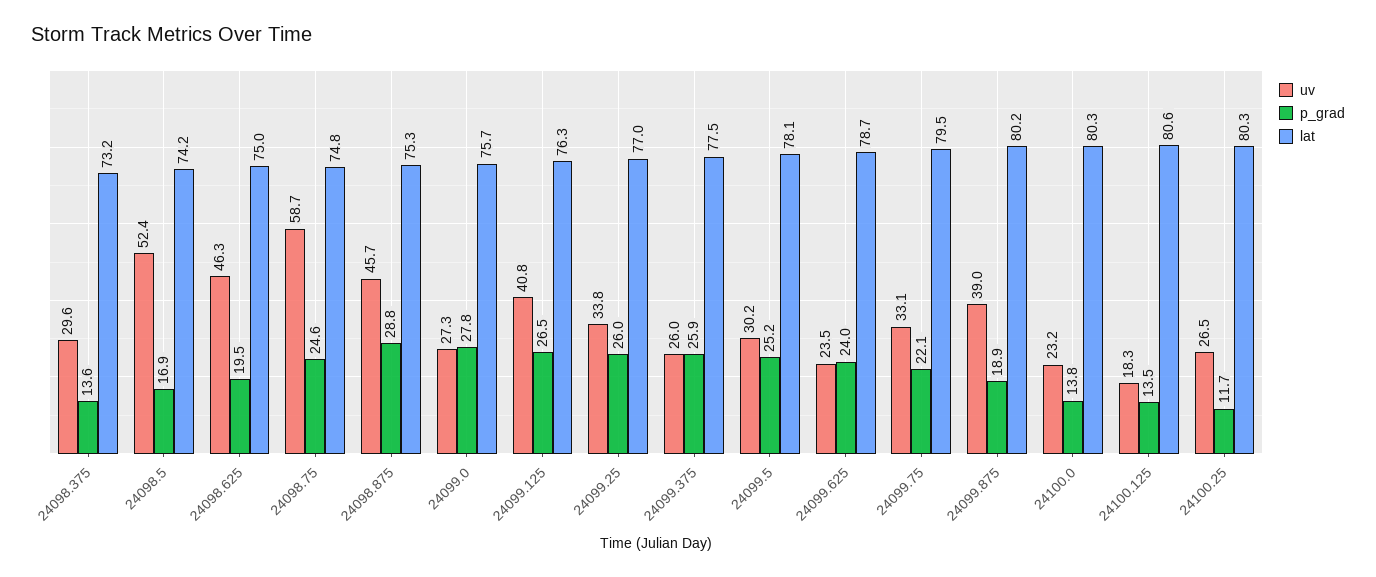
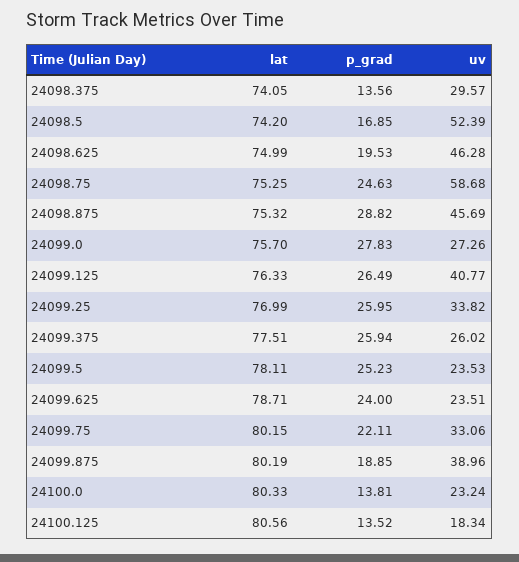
  {
    "uv": {
      "24098.375": 29.57,
      "24098.5": 52.39,
      "24098.625": 46.28,
      "24098.75": 58.68,
      "24098.875": 45.69,
      "24099.0": 27.26,
      "24099.125": 40.77,
      "24099.25": 33.82,
      "24099.375": 26.02,
-     "24099.5": 30.2,
+     "24099.5": 23.53,
      "24099.625": 23.51,
      "24099.75": 33.06,
      "24099.875": 38.96,
      "24100.0": 23.24,
-     "24100.125": 18.34,
+     "24100.125": 18.34
-     "24100.25": 26.5
    },
    "p_grad": {
      "24098.375": 13.56,
      "24098.5": 16.85,
      "24098.625": 19.53,
      "24098.75": 24.63,
      "24098.875": 28.82,
      "24099.0": 27.83,
      "24099.125": 26.49,
      "24099.25": 25.95,
      "24099.375": 25.94,
      "24099.5": 25.23,
      "24099.625": 24,
      "24099.75": 22.11,
      "24099.875": 18.85,
      "24100.0": 13.81,
-     "24100.125": 13.52,
+     "24100.125": 13.52
-     "24100.25": 11.7
    },
    "lat": {
-     "24098.375": 73.2,
+     "24098.375": 74.05,
      "24098.5": 74.2,
      "24098.625": 74.99,
-     "24098.75": 74.8,
+     "24098.75": 75.25,
      "24098.875": 75.32,
      "24099.0": 75.7,
      "24099.125": 76.33,
      "24099.25": 76.99,
      "24099.375": 77.51,
      "24099.5": 78.11,
      "24099.625": 78.71,
-     "24099.75": 79.5,
+     "24099.75": 80.15,
      "24099.875": 80.19,
      "24100.0": 80.33,
-     "24100.125": 80.56,
+     "24100.125": 80.56
-     "24100.25": 80.3
    }
  }

